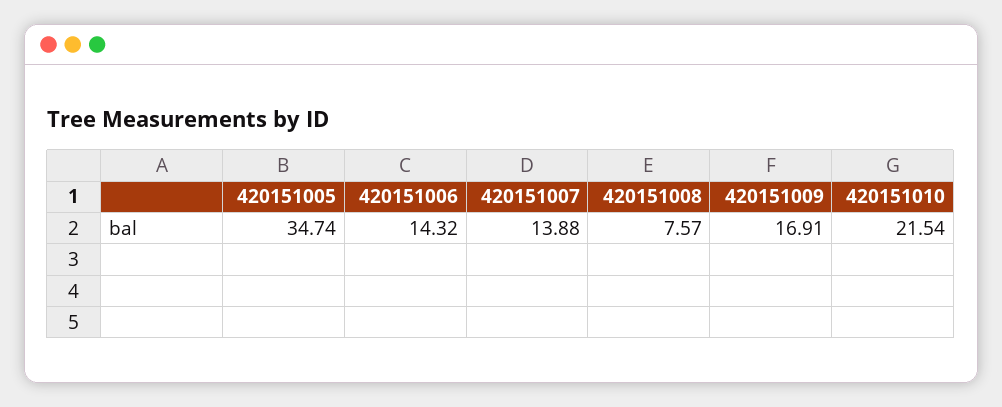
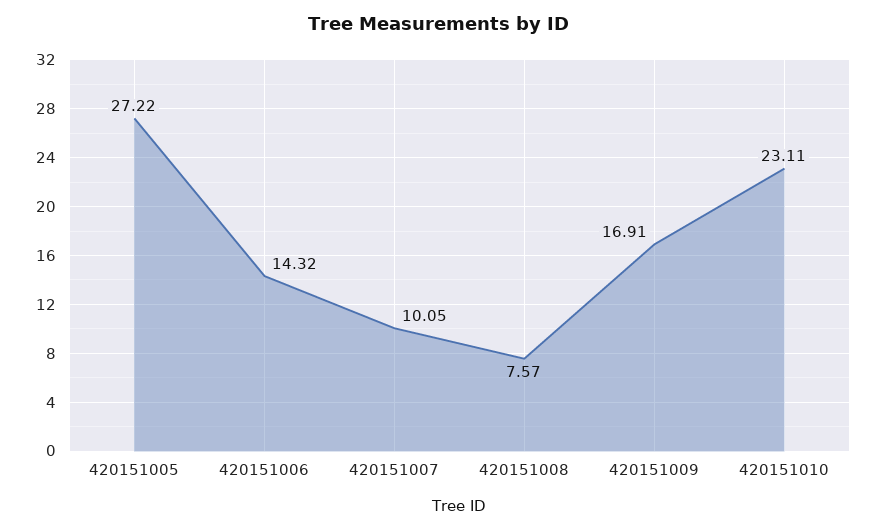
  {
-   "420151005": 34.74,
+   "420151005": 27.22,
    "420151006": 14.32,
-   "420151007": 13.88,
+   "420151007": 10.05,
    "420151008": 7.57,
    "420151009": 16.91,
-   "420151010": 21.54
+   "420151010": 23.11
  }

